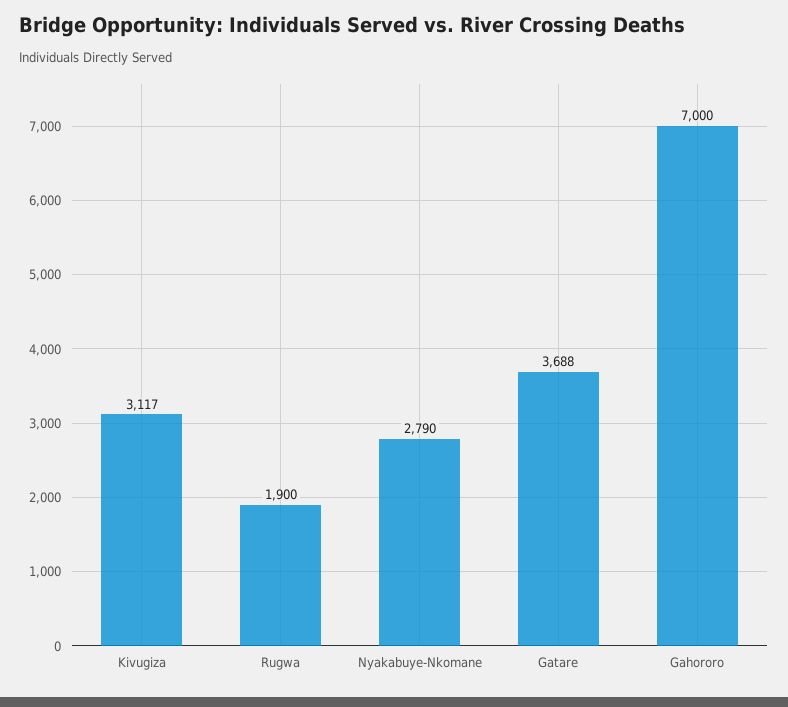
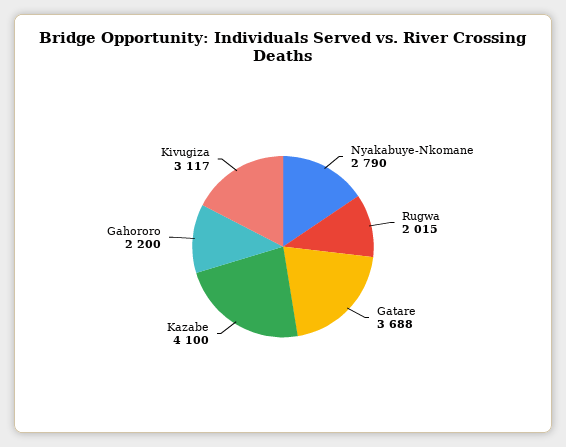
  {
    "Kivugiza": 3117,
-   "Rugwa": 1900,
+   "Rugwa": 2015,
    "Nyakabuye-Nkomane": 2790,
    "Gatare": 3688,
-   "Gahororo": 7000
+   "Gahororo": 2200,
+   "Kazabe": 4100
  }

